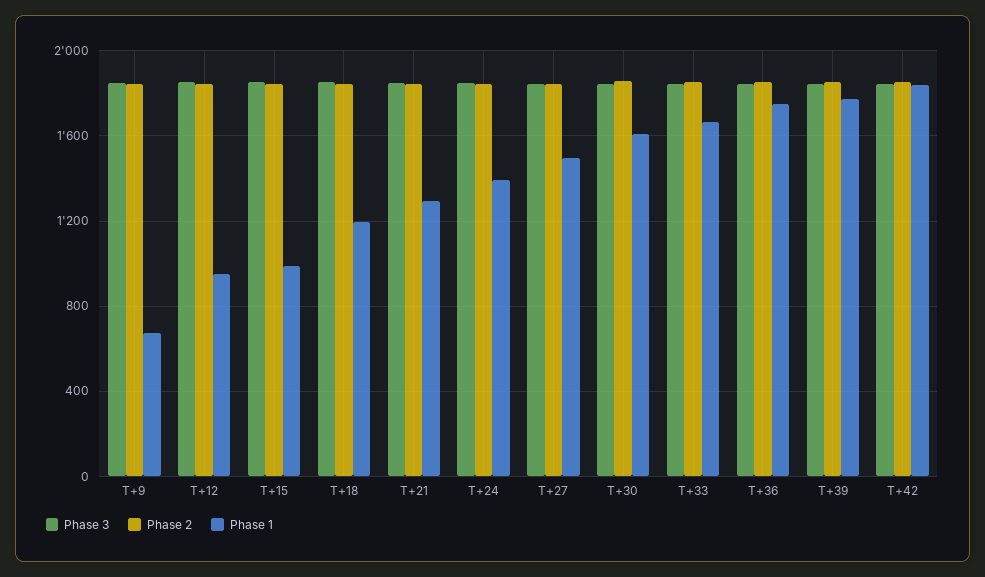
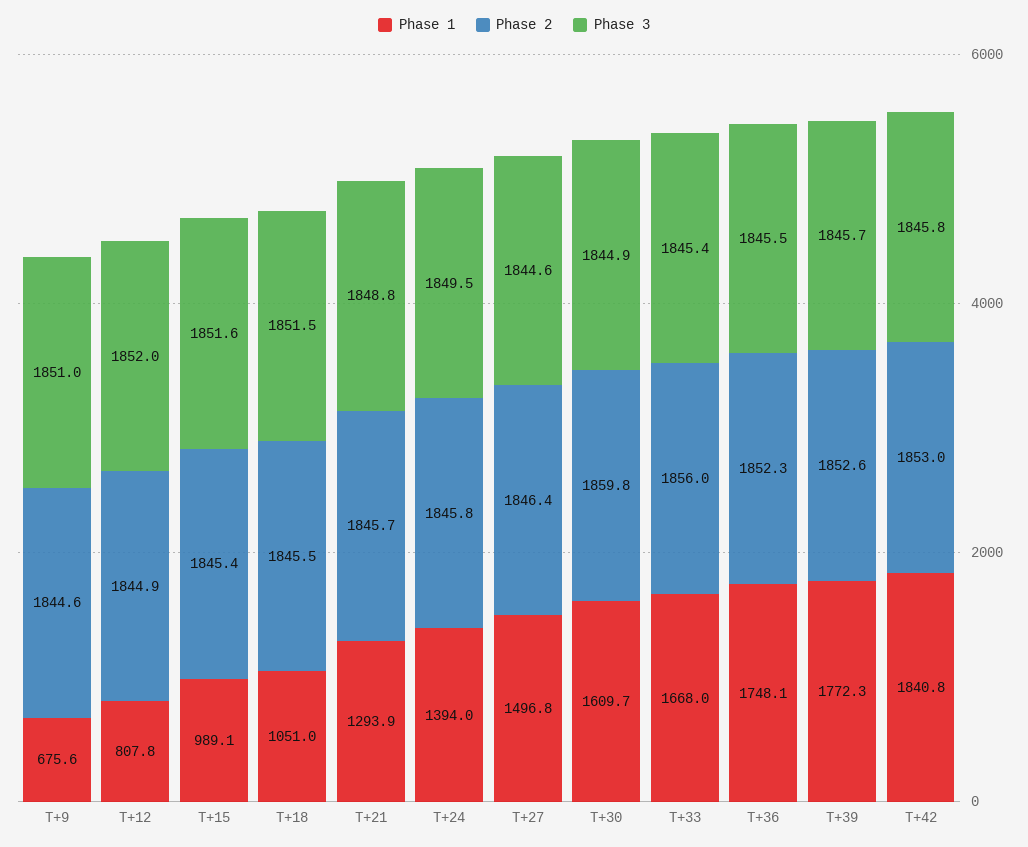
  {
    "Phase 3": {
      "T+9": 1851,
      "T+12": 1852,
      "T+15": 1851.6,
      "T+18": 1851.5,
      "T+21": 1848.8,
      "T+24": 1849.5,
      "T+27": 1844.6,
      "T+30": 1844.9,
      "T+33": 1845.4,
      "T+36": 1845.5,
      "T+39": 1845.7,
      "T+42": 1845.8
    },
    "Phase 2": {
      "T+9": 1844.6,
      "T+12": 1844.9,
      "T+15": 1845.4,
      "T+18": 1845.5,
      "T+21": 1845.7,
      "T+24": 1845.8,
      "T+27": 1846.4,
      "T+30": 1859.8,
      "T+33": 1856,
      "T+36": 1852.3,
      "T+39": 1852.6,
      "T+42": 1853
    },
    "Phase 1": {
      "T+9": 675.6,
-     "T+12": 950,
+     "T+12": 807.8,
      "T+15": 989.1,
-     "T+18": 1200,
+     "T+18": 1051,
      "T+21": 1293.9,
      "T+24": 1394,
      "T+27": 1496.8,
      "T+30": 1609.7,
      "T+33": 1668,
      "T+36": 1748.1,
      "T+39": 1772.3,
      "T+42": 1840.8
    }
  }

